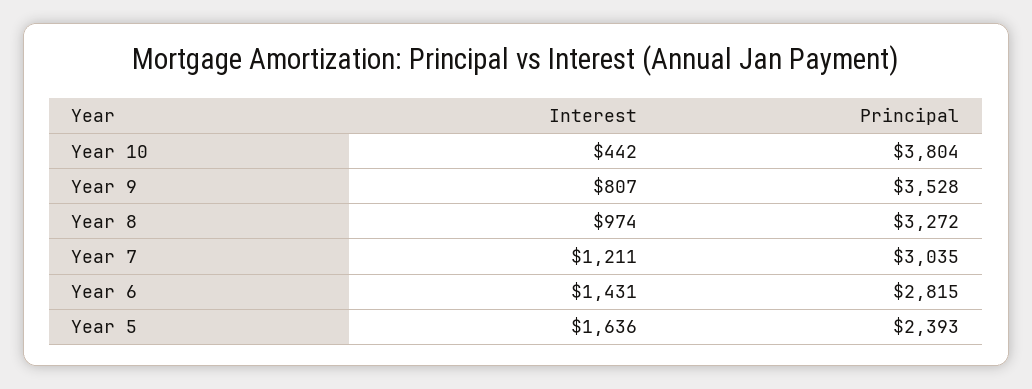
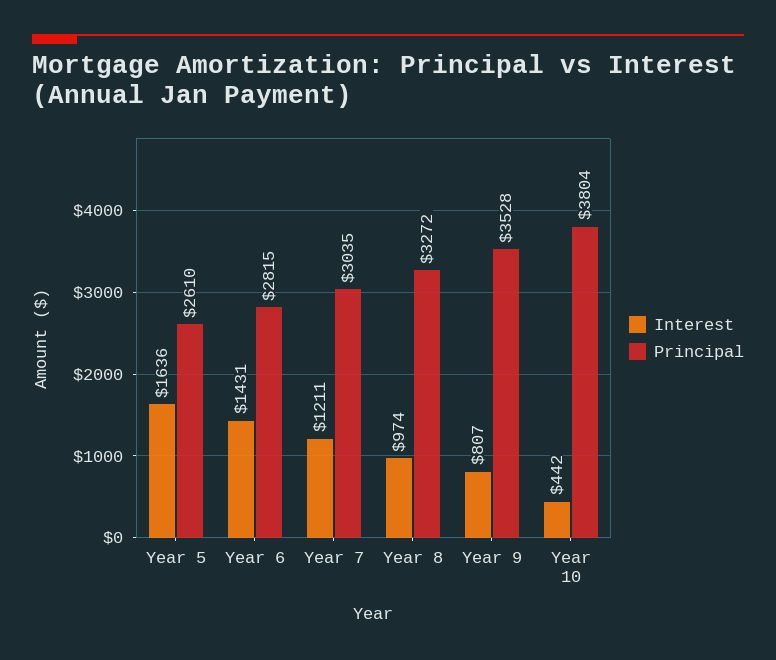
  {
    "Interest": {
      "Year 10": 442,
      "Year 9": 807,
      "Year 8": 974,
      "Year 7": 1211,
      "Year 6": 1431,
      "Year 5": 1636
    },
    "Principal": {
      "Year 10": 3804,
      "Year 9": 3528,
      "Year 8": 3272,
      "Year 7": 3035,
      "Year 6": 2815,
-     "Year 5": 2393
+     "Year 5": 2610
    }
  }

